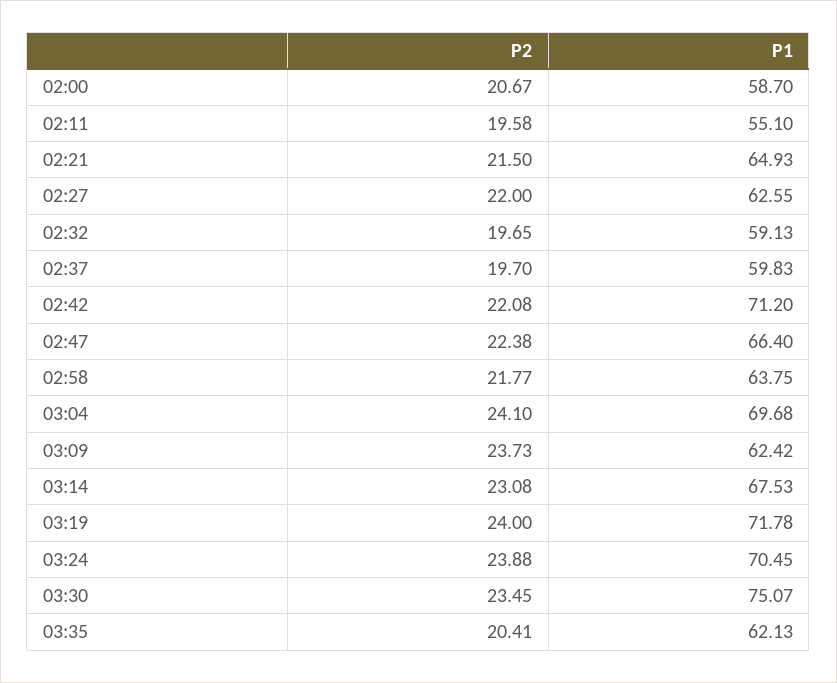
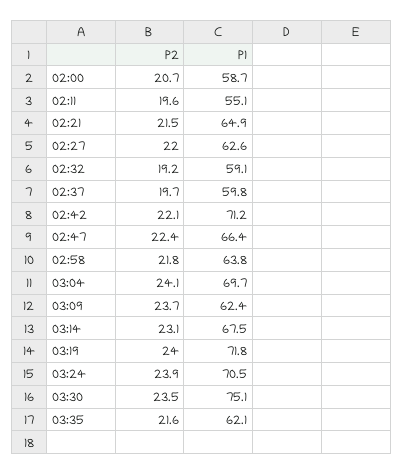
  {
    "P2": {
      "02:00": 20.67,
      "02:11": 19.58,
      "02:21": 21.5,
      "02:27": 22,
-     "02:32": 19.65,
+     "02:32": 19.2,
      "02:37": 19.7,
      "02:42": 22.08,
      "02:47": 22.38,
      "02:58": 21.77,
      "03:04": 24.1,
      "03:09": 23.73,
      "03:14": 23.08,
      "03:19": 24,
      "03:24": 23.88,
      "03:30": 23.45,
-     "03:35": 20.41
+     "03:35": 21.6
    },
    "P1": {
      "02:00": 58.7,
      "02:11": 55.1,
      "02:21": 64.93,
      "02:27": 62.55,
      "02:32": 59.13,
      "02:37": 59.83,
      "02:42": 71.2,
      "02:47": 66.4,
      "02:58": 63.75,
      "03:04": 69.68,
      "03:09": 62.42,
      "03:14": 67.53,
      "03:19": 71.78,
      "03:24": 70.45,
      "03:30": 75.07,
      "03:35": 62.13
    }
  }

